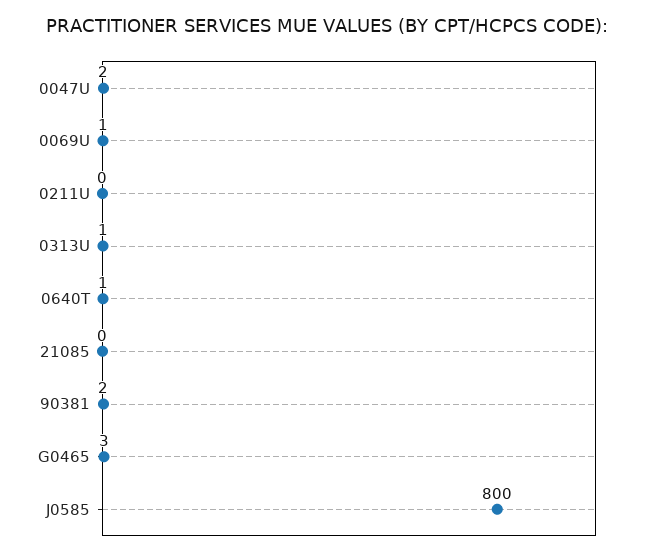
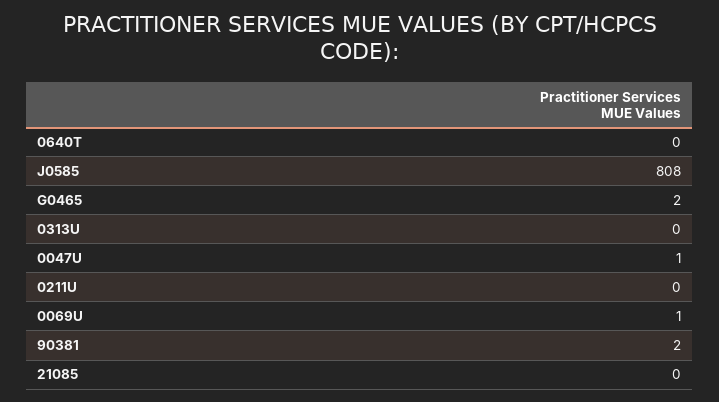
  {
-   "0047U": 2,
+   "0047U": 1,
    "0069U": 1,
    "0211U": 0,
-   "0313U": 1,
+   "0313U": 0,
-   "0640T": 1,
+   "0640T": 0,
    "21085": 0,
    "90381": 2,
-   "G0465": 3,
+   "G0465": 2,
-   "J0585": 800
+   "J0585": 808
  }

